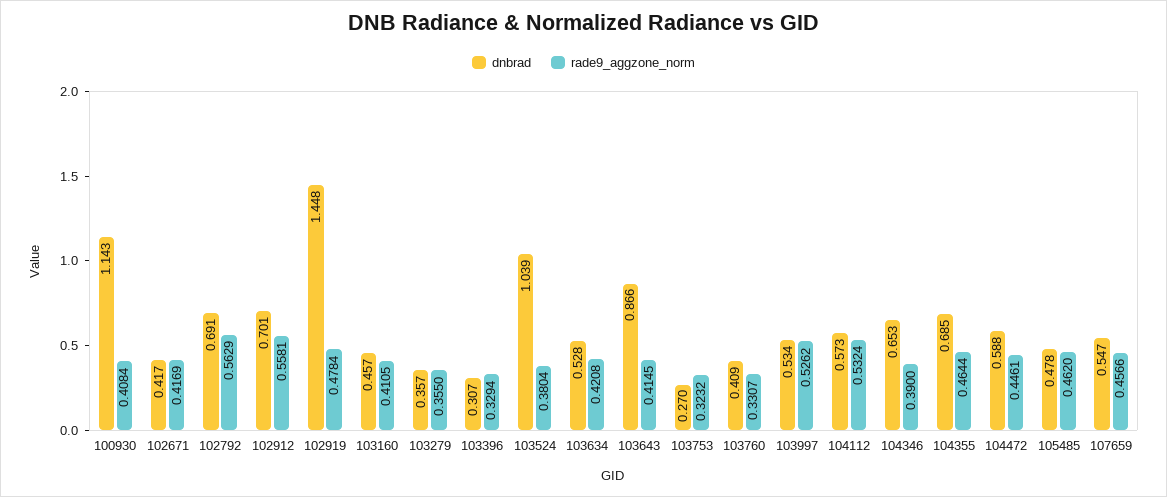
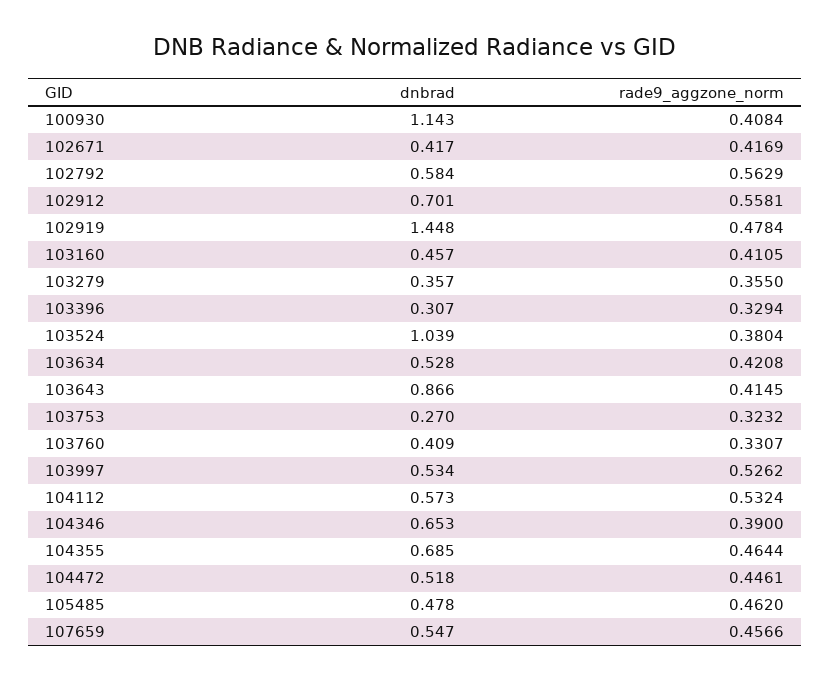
  {
    "dnbrad": {
      "100930": 1.143,
      "102671": 0.417,
-     "102792": 0.691,
+     "102792": 0.584,
      "102912": 0.701,
      "102919": 1.448,
      "103160": 0.457,
      "103279": 0.357,
      "103396": 0.307,
      "103524": 1.039,
      "103634": 0.528,
      "103643": 0.866,
      "103753": 0.27,
      "103760": 0.409,
      "103997": 0.534,
      "104112": 0.573,
      "104346": 0.653,
      "104355": 0.685,
-     "104472": 0.588,
+     "104472": 0.518,
      "105485": 0.478,
      "107659": 0.547
    },
    "rade9_aggzone_norm": {
      "100930": 0.4084,
      "102671": 0.4169,
      "102792": 0.5629,
      "102912": 0.5581,
      "102919": 0.4784,
      "103160": 0.4105,
      "103279": 0.355,
      "103396": 0.3294,
      "103524": 0.3804,
      "103634": 0.4208,
      "103643": 0.4145,
      "103753": 0.3232,
      "103760": 0.3307,
      "103997": 0.5262,
      "104112": 0.5324,
      "104346": 0.39,
      "104355": 0.4644,
      "104472": 0.4461,
      "105485": 0.462,
      "107659": 0.4566
    }
  }

